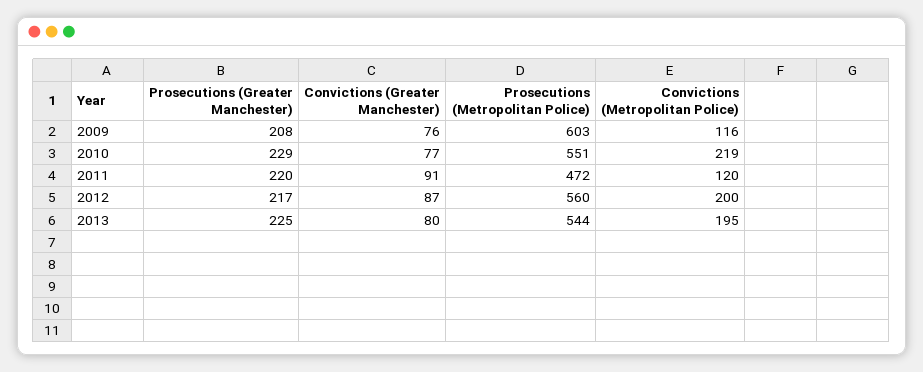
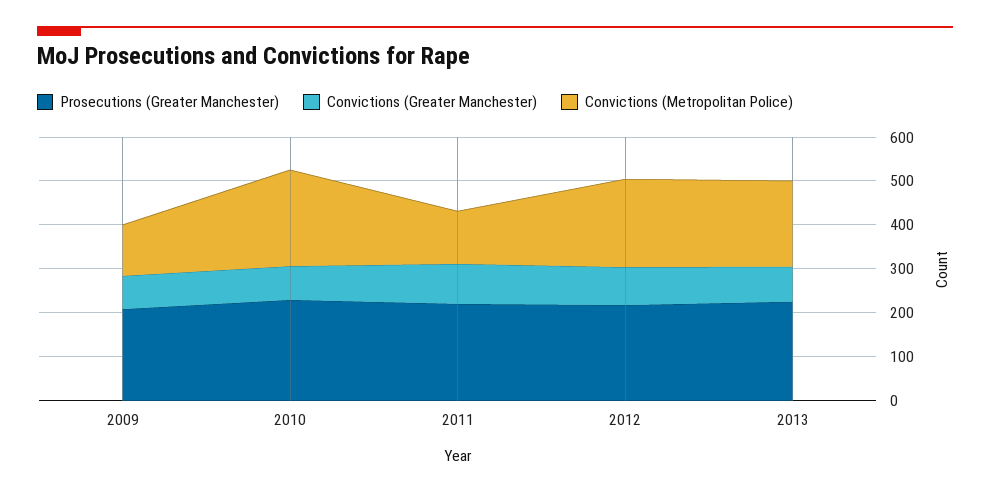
  {
    "Prosecutions (Greater Manchester)": {
      "2009": 208,
      "2010": 229,
      "2011": 220,
      "2012": 217,
      "2013": 225
    },
    "Convictions (Greater Manchester)": {
      "2009": 76,
      "2010": 77,
      "2011": 91,
      "2012": 87,
      "2013": 80
    },
-   "Prosecutions (Metropolitan Police)": {
-     "2009": 603,
-     "2010": 551,
-     "2011": 472,
-     "2012": 560,
-     "2013": 544
-   },
    "Convictions (Metropolitan Police)": {
      "2009": 116,
      "2010": 219,
      "2011": 120,
      "2012": 200,
      "2013": 195
    }
  }

